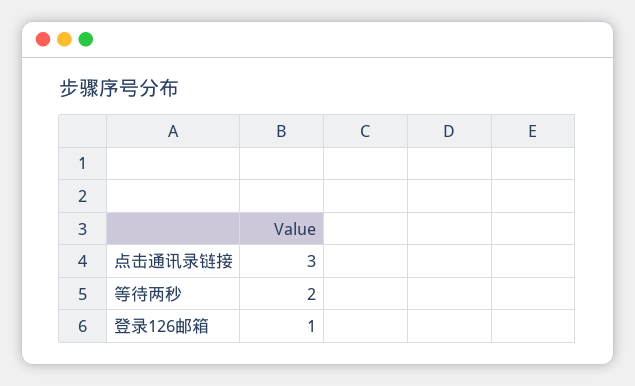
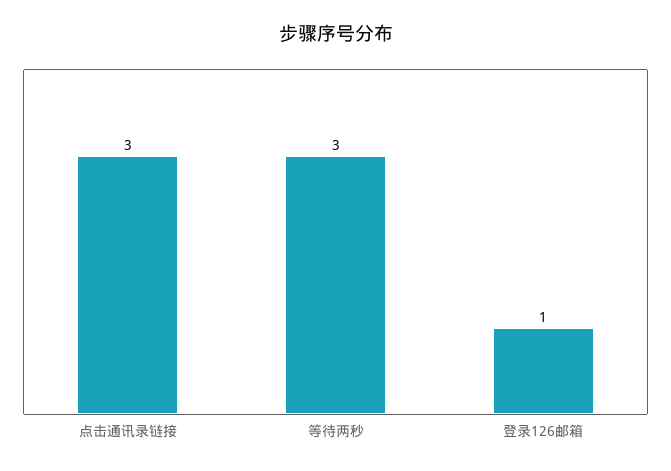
  {
    "点击通讯录链接": 3,
-   "等待两秒": 2,
+   "等待两秒": 3,
    "登录126邮箱": 1
  }

